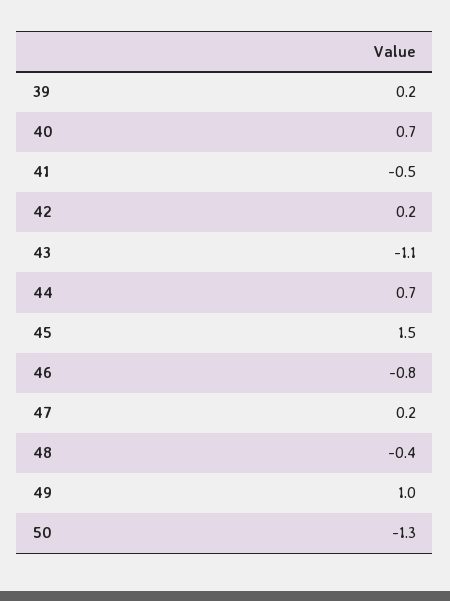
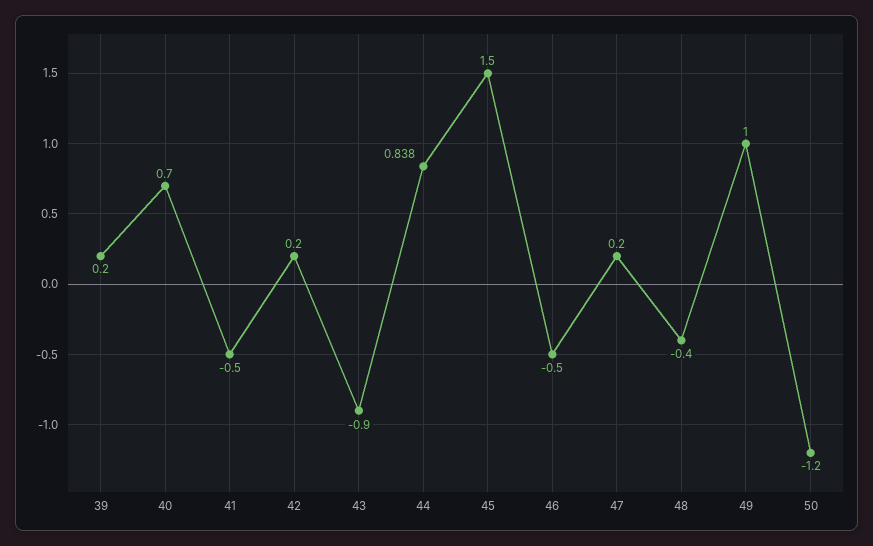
  {
    "39": 0.2,
    "40": 0.7,
    "41": -0.5,
    "42": 0.2,
-   "43": -1.1,
+   "43": -0.9,
-   "44": 0.7,
+   "44": 0.838,
    "45": 1.5,
-   "46": -0.8,
+   "46": -0.5,
    "47": 0.2,
    "48": -0.4,
    "49": 1,
-   "50": -1.3
+   "50": -1.2
  }

